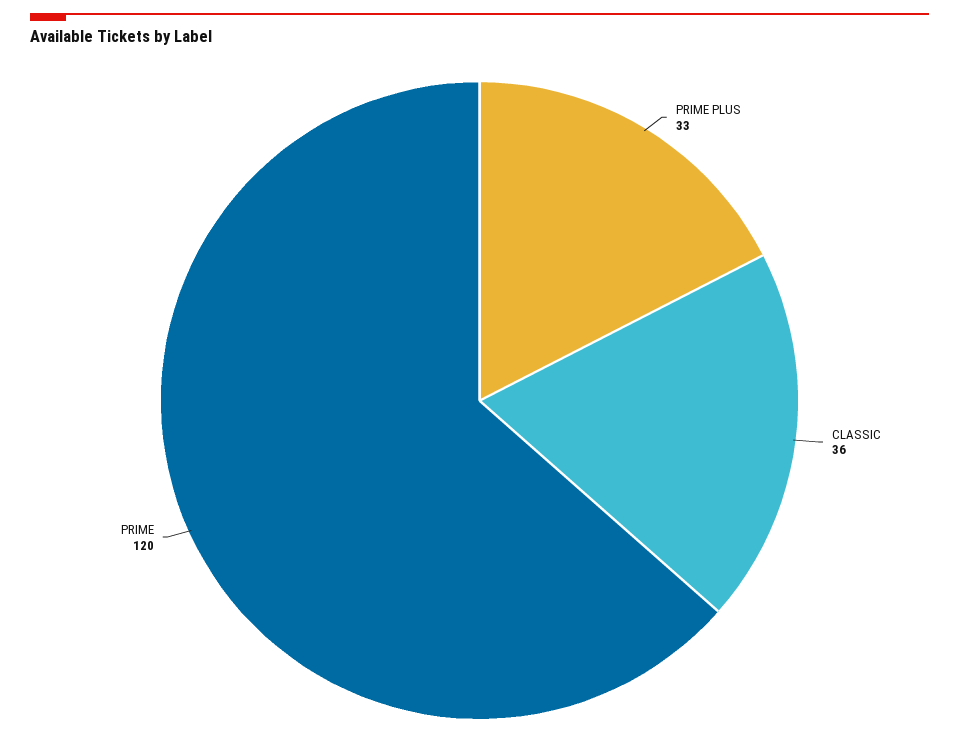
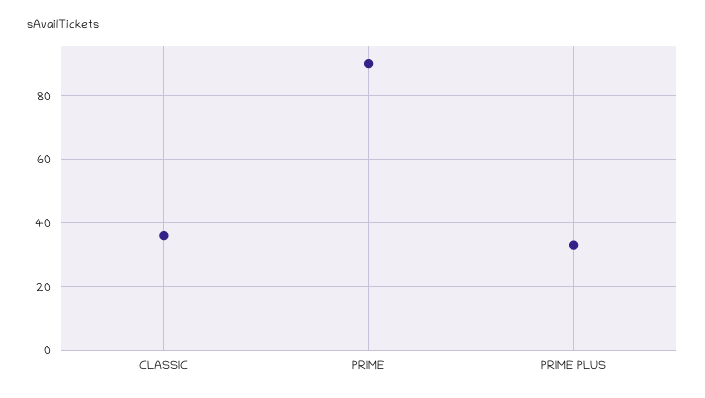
  {
    "PRIME PLUS": 33,
    "CLASSIC": 36,
-   "PRIME": 120
+   "PRIME": 90
  }

